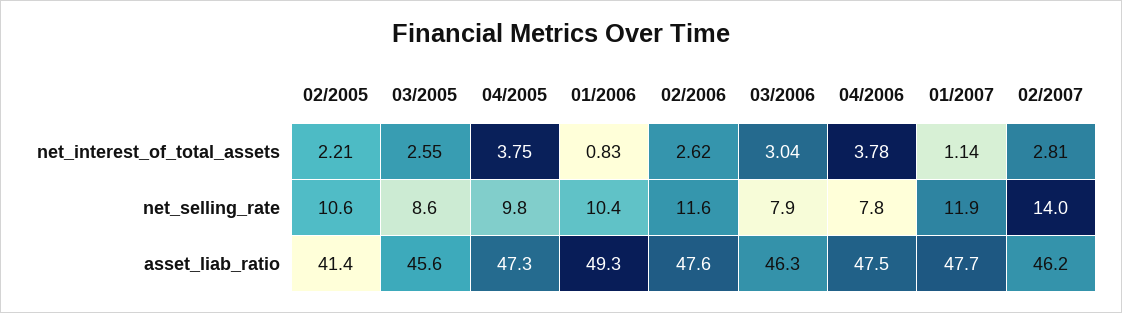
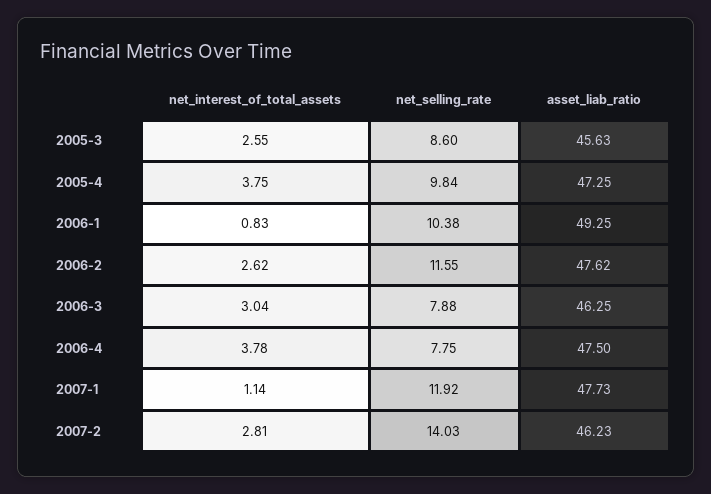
  {
-   "02/2005": {
-     "net_interest_of_total_assets": 2.21,
-     "net_selling_rate": 10.6,
-     "asset_liab_ratio": 41.4
-   },
    "03/2005": {
      "net_interest_of_total_assets": 2.55,
      "net_selling_rate": 8.6,
      "asset_liab_ratio": 45.63
    },
    "04/2005": {
      "net_interest_of_total_assets": 3.75,
      "net_selling_rate": 9.84,
      "asset_liab_ratio": 47.25
    },
    "01/2006": {
      "net_interest_of_total_assets": 0.83,
      "net_selling_rate": 10.38,
      "asset_liab_ratio": 49.25
    },
    "02/2006": {
      "net_interest_of_total_assets": 2.62,
      "net_selling_rate": 11.55,
      "asset_liab_ratio": 47.62
    },
    "03/2006": {
      "net_interest_of_total_assets": 3.04,
      "net_selling_rate": 7.88,
      "asset_liab_ratio": 46.25
    },
    "04/2006": {
      "net_interest_of_total_assets": 3.78,
      "net_selling_rate": 7.75,
      "asset_liab_ratio": 47.5
    },
    "01/2007": {
      "net_interest_of_total_assets": 1.14,
      "net_selling_rate": 11.92,
      "asset_liab_ratio": 47.73
    },
    "02/2007": {
      "net_interest_of_total_assets": 2.81,
      "net_selling_rate": 14.03,
      "asset_liab_ratio": 46.23
    }
  }

